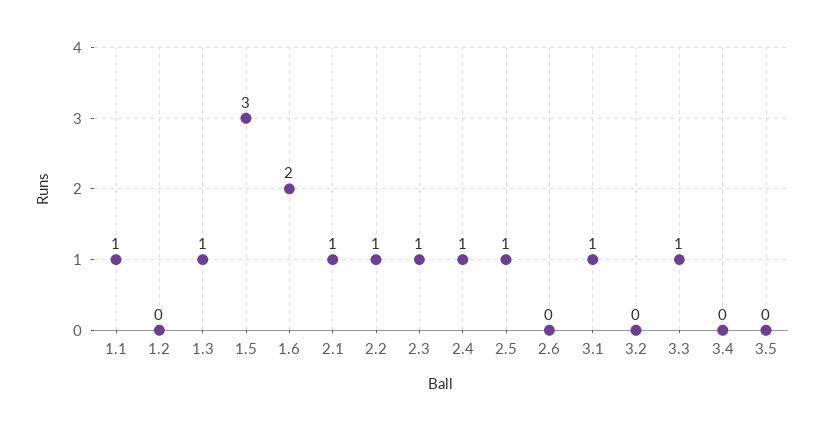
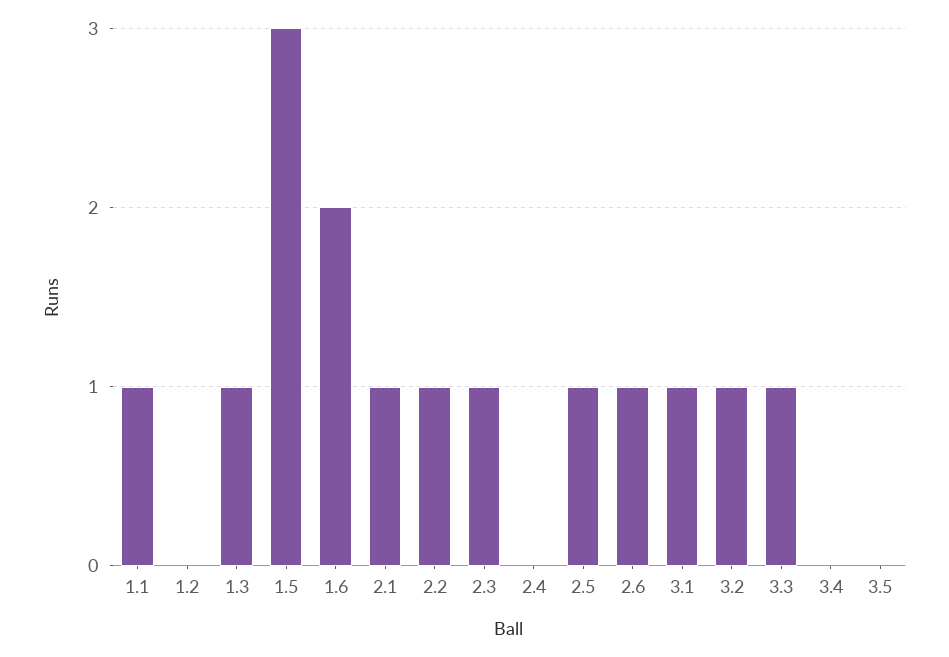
  {
    "1.1": 1,
    "1.2": 0,
    "1.3": 1,
    "1.5": 3,
    "1.6": 2,
    "2.1": 1,
    "2.2": 1,
    "2.3": 1,
-   "2.4": 1,
+   "2.4": 0,
    "2.5": 1,
-   "2.6": 0,
+   "2.6": 1,
    "3.1": 1,
-   "3.2": 0,
+   "3.2": 1,
    "3.3": 1,
    "3.4": 0,
    "3.5": 0
  }

